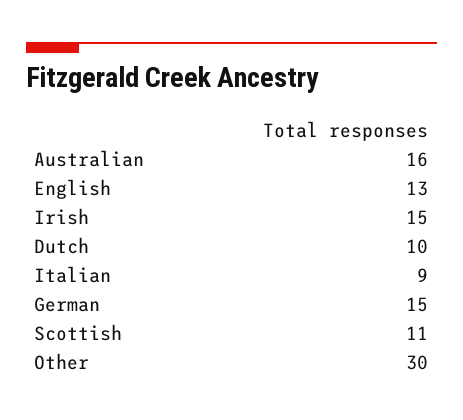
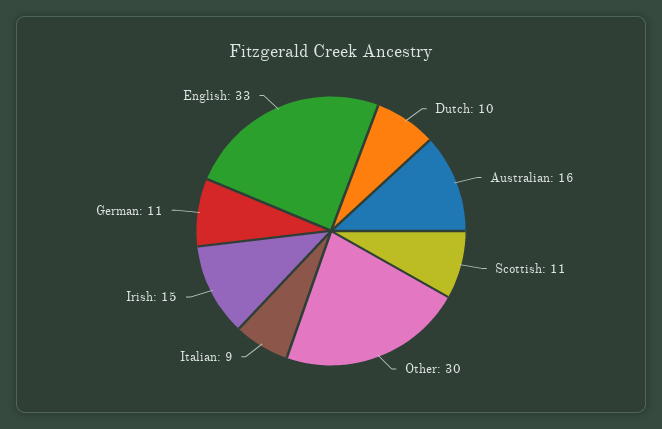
  {
    "Australian": 16,
-   "English": 13,
+   "English": 33,
    "Irish": 15,
    "Dutch": 10,
    "Italian": 9,
-   "German": 15,
+   "German": 11,
    "Scottish": 11,
    "Other": 30
  }

